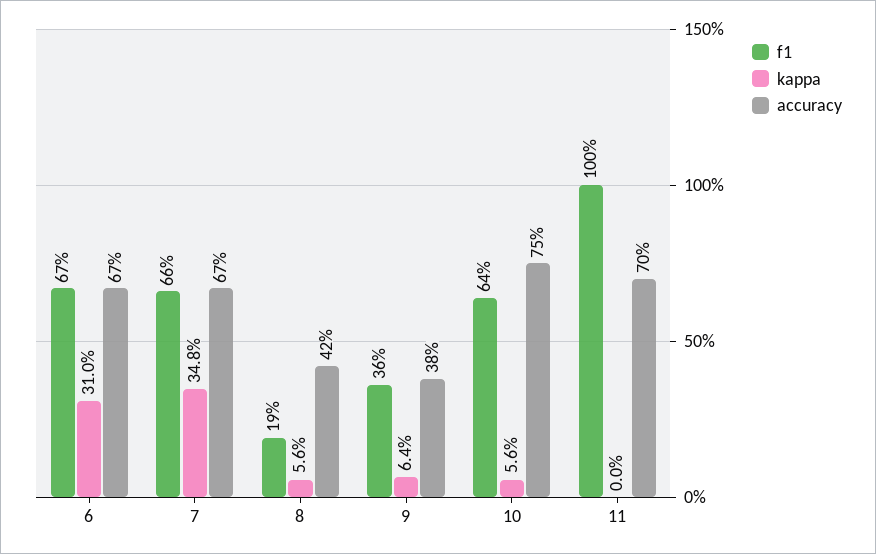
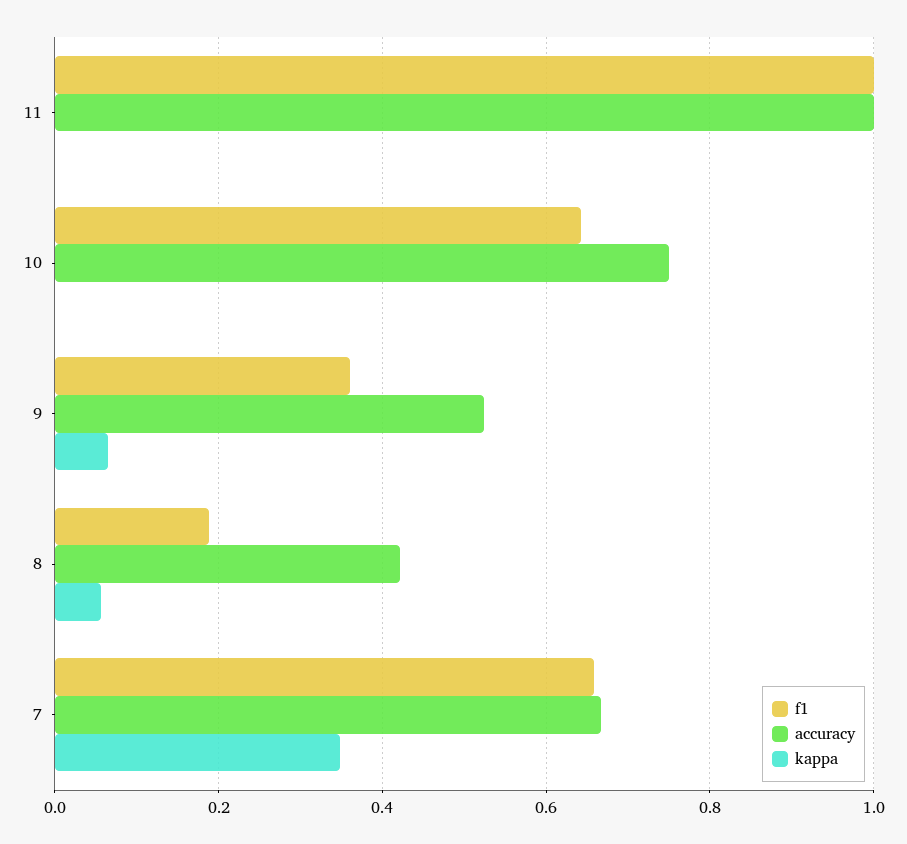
  {
    "f1": {
-     "6": 0.67,
      "7": 0.66,
      "8": 0.19,
      "9": 0.36,
      "10": 0.64,
      "11": 1
    },
    "kappa": {
-     "6": 0.31,
      "7": 0.348,
      "8": 0.056,
      "9": 0.064,
-     "10": 0.056,
+     "10": 0,
      "11": 0
    },
    "accuracy": {
-     "6": 0.67,
      "7": 0.67,
      "8": 0.42,
-     "9": 0.38,
+     "9": 0.52,
      "10": 0.75,
-     "11": 0.7
+     "11": 1
    }
  }

